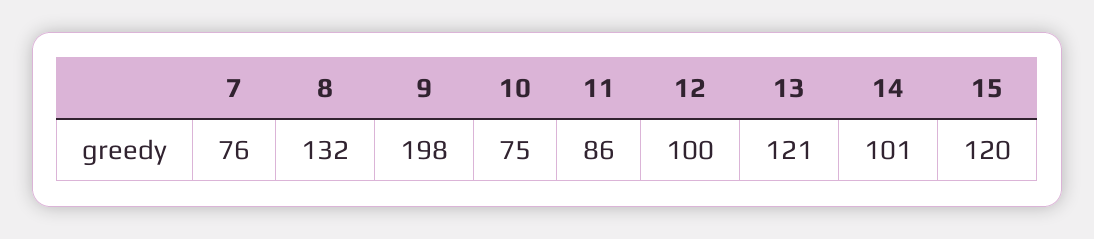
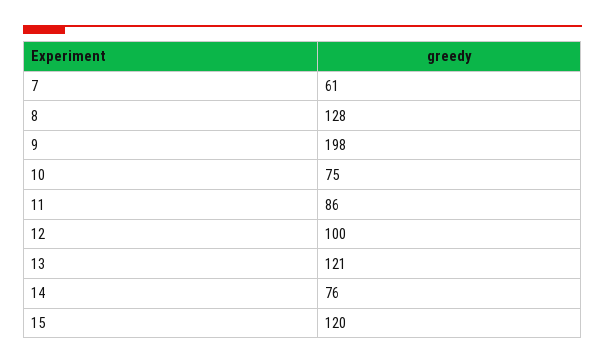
  {
-   "7": 76,
+   "7": 61,
-   "8": 132,
+   "8": 128,
    "9": 198,
    "10": 75,
    "11": 86,
    "12": 100,
    "13": 121,
-   "14": 101,
+   "14": 76,
    "15": 120
  }

